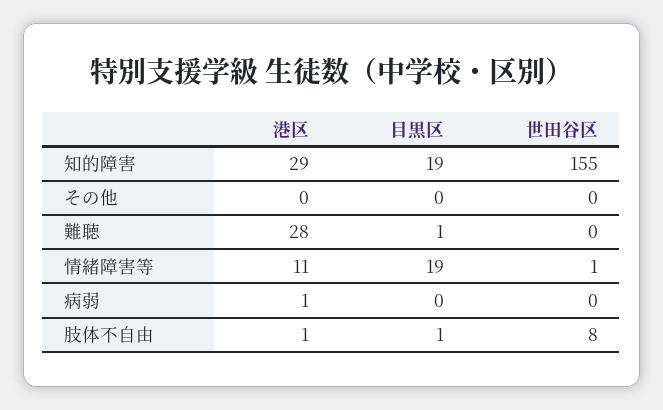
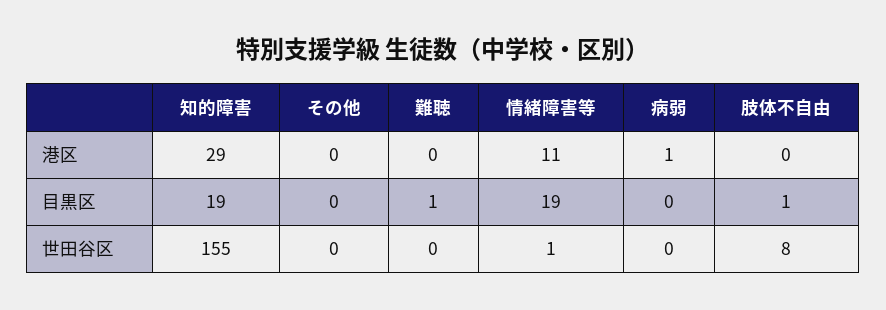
  {
    "港区": {
      "知的障害": 29,
      "その他": 0,
-     "難聴": 28,
+     "難聴": 0,
      "情緒障害等": 11,
      "病弱": 1,
-     "肢体不自由": 1
+     "肢体不自由": 0
    },
    "目黒区": {
      "知的障害": 19,
      "その他": 0,
      "難聴": 1,
      "情緒障害等": 19,
      "病弱": 0,
      "肢体不自由": 1
    },
    "世田谷区": {
      "知的障害": 155,
      "その他": 0,
      "難聴": 0,
      "情緒障害等": 1,
      "病弱": 0,
      "肢体不自由": 8
    }
  }

